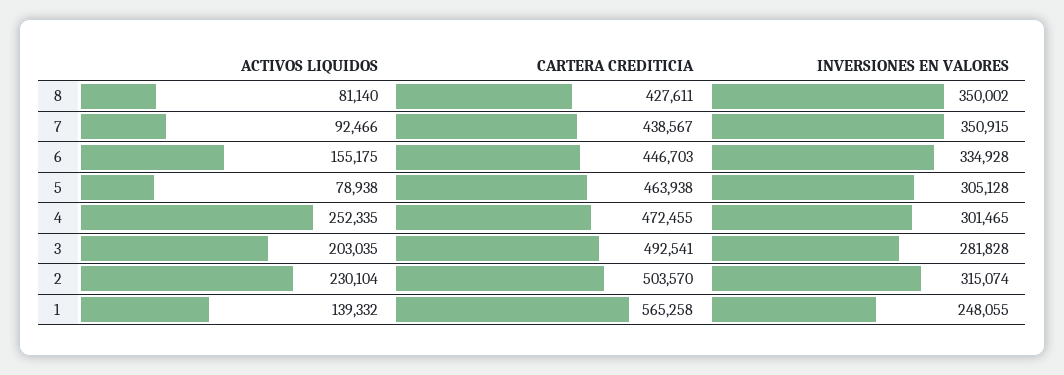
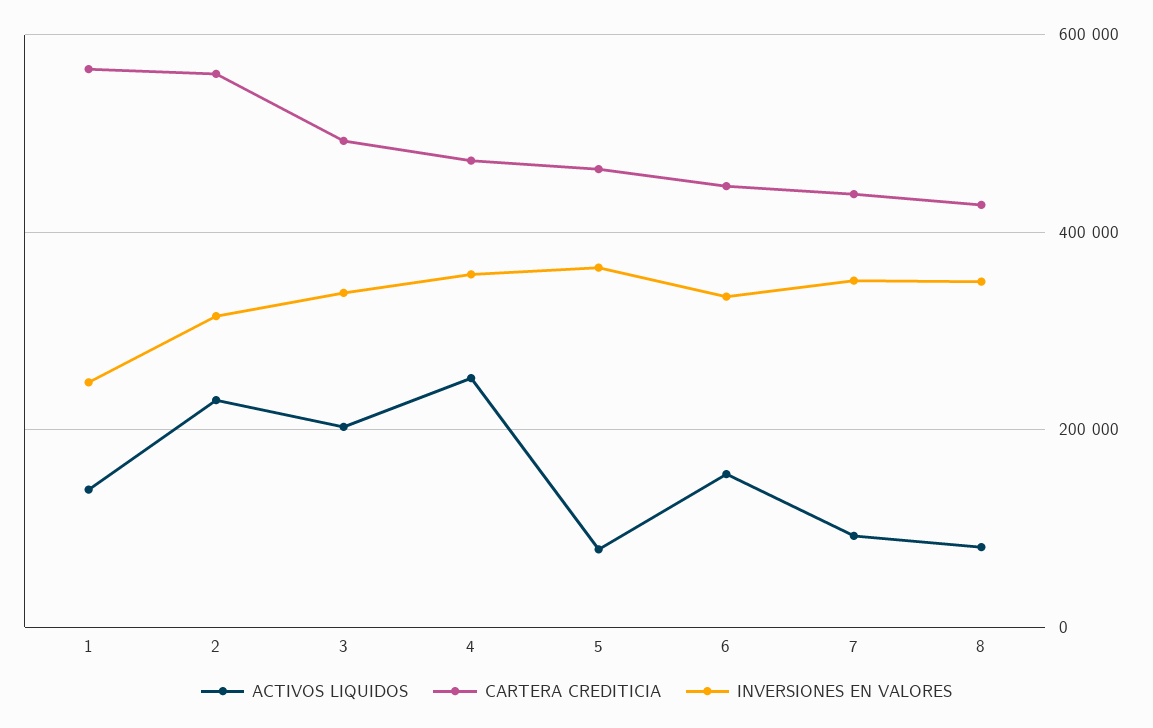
  {
    "ACTIVOS LIQUIDOS": {
      "8": 81140,
      "7": 92466,
      "6": 155175,
      "5": 78938,
      "4": 252335,
      "3": 203035,
      "2": 230104,
      "1": 139332
    },
    "CARTERA CREDITICIA": {
      "8": 427611,
      "7": 438567,
      "6": 446703,
      "5": 463938,
      "4": 472455,
      "3": 492541,
-     "2": 503570,
+     "2": 560000,
      "1": 565258
    },
    "INVERSIONES EN VALORES": {
      "8": 350002,
      "7": 350915,
      "6": 334928,
-     "5": 305128,
+     "5": 360000,
-     "4": 301465,
+     "4": 360000,
-     "3": 281828,
+     "3": 340000,
      "2": 315074,
      "1": 248055
    }
  }

